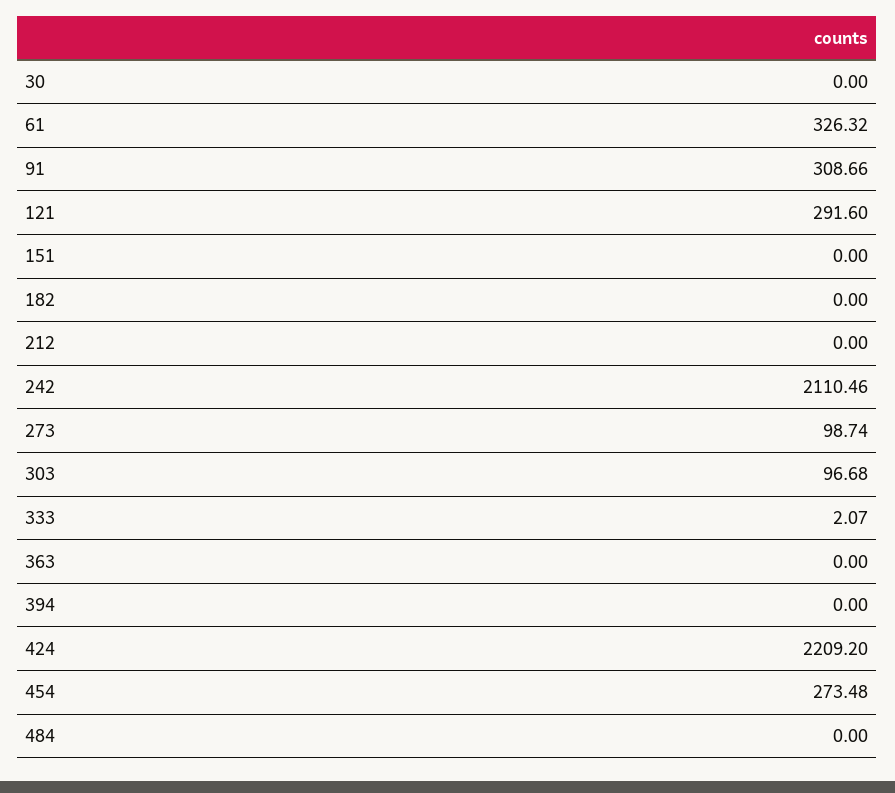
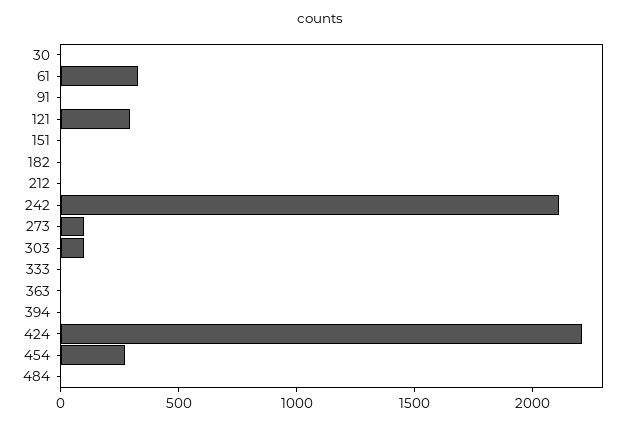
  {
    "30": 0,
    "61": 326.32,
-   "91": 308.66,
+   "91": 0,
    "121": 291.6,
    "151": 0,
    "182": 0,
    "212": 0,
    "242": 2110.46,
    "273": 98.74,
    "303": 96.68,
    "333": 2.07,
    "363": 0,
    "394": 0,
    "424": 2209.2,
    "454": 273.48,
    "484": 0
  }

